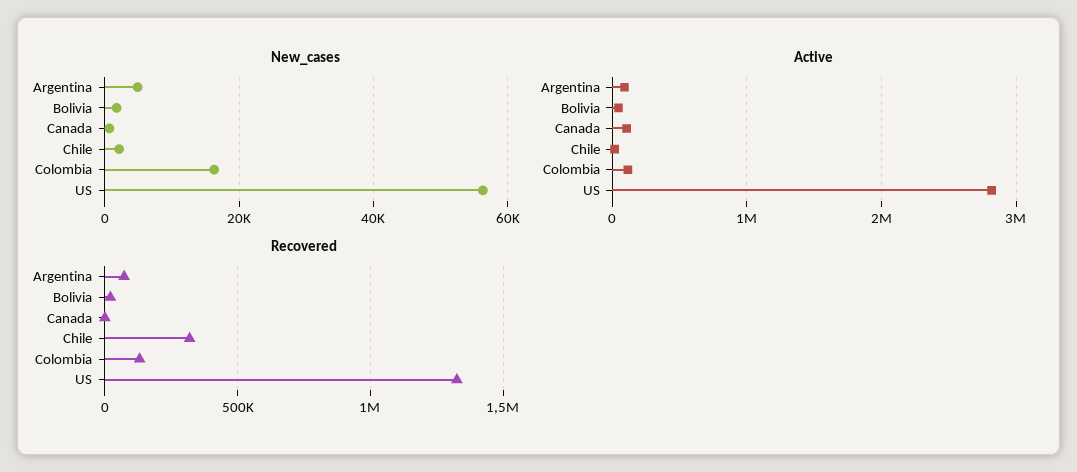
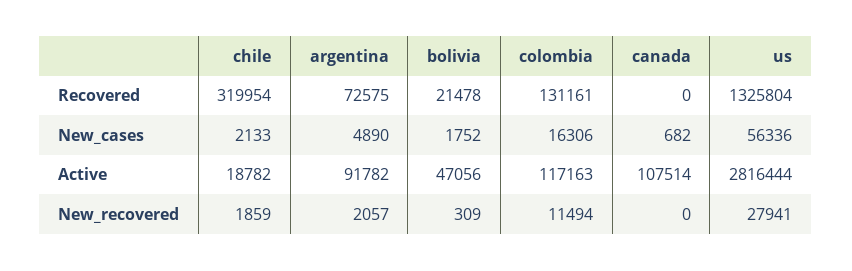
  {
    "New_cases": {
      "Argentina": 4890,
      "Bolivia": 1752,
      "Canada": 682,
      "Chile": 2133,
      "Colombia": 16306,
      "US": 56336
    },
    "Active": {
      "Argentina": 91782,
      "Bolivia": 47056,
      "Canada": 107514,
      "Chile": 18782,
      "Colombia": 117163,
      "US": 2816444
    },
    "Recovered": {
      "Argentina": 72575,
      "Bolivia": 21478,
      "Canada": 0,
      "Chile": 319954,
      "Colombia": 131161,
      "US": 1325804
-   }
+   },
+   "New_recovered": {
+     "Chile": 1859,
+     "Argentina": 2057,
+     "Bolivia": 309,
+     "Colombia": 11494,
+     "Canada": 0,
+     "US": 27941
+   }
  }

